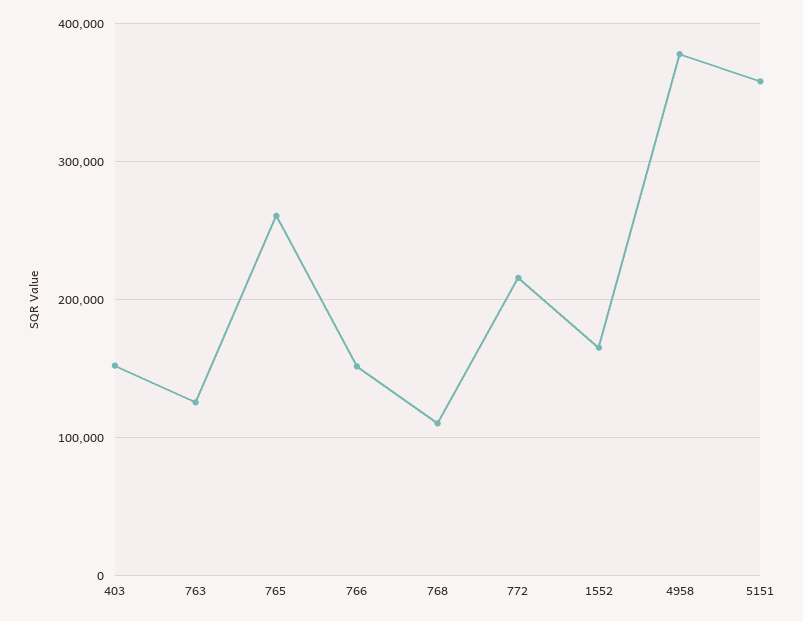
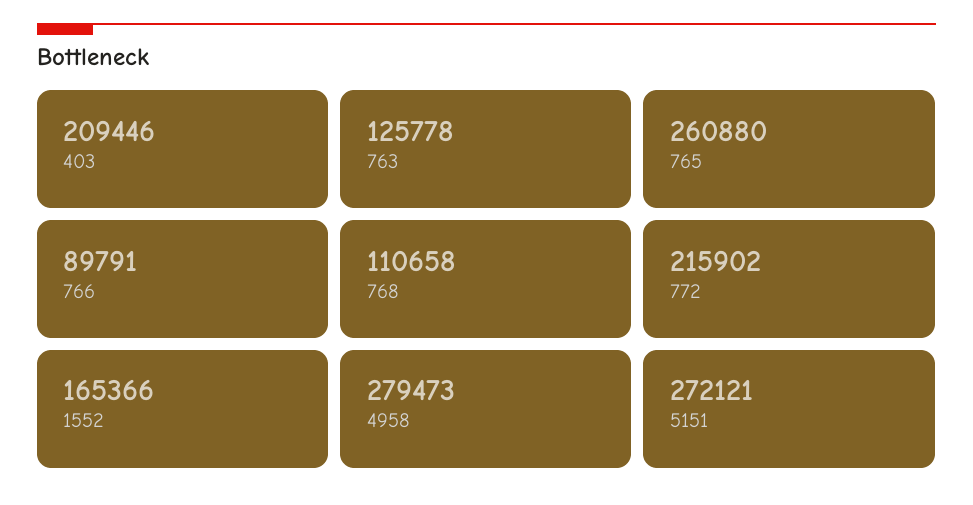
  {
-   "403": 150000,
+   "403": 209446,
    "763": 125778,
    "765": 260880,
-   "766": 150000,
+   "766": 89791,
    "768": 110658,
    "772": 215902,
    "1552": 165366,
-   "4958": 380000,
+   "4958": 279473,
-   "5151": 360000
+   "5151": 272121
  }

